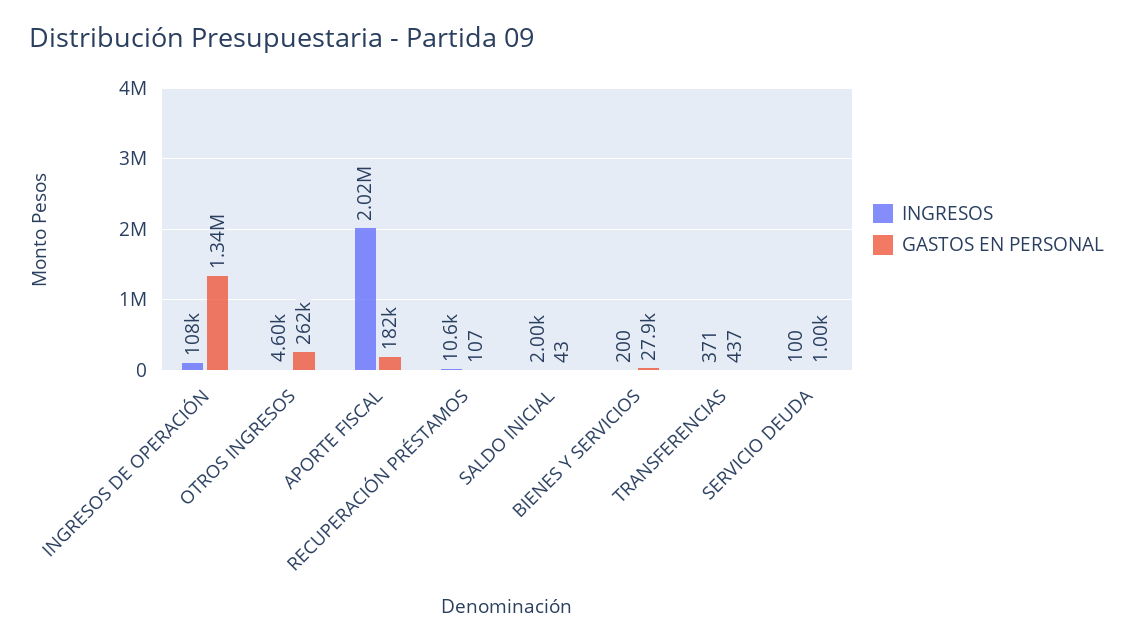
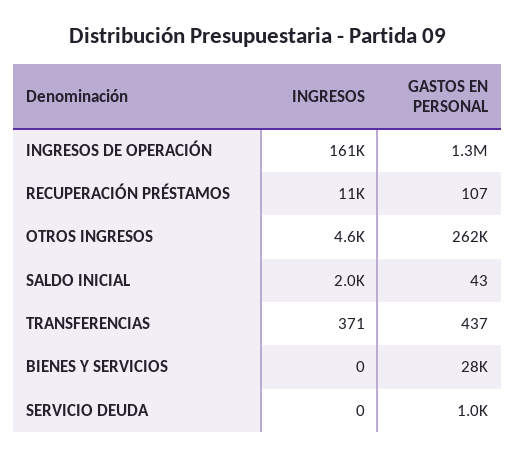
  {
    "INGRESOS": {
-     "INGRESOS DE OPERACIÓN": 108000,
+     "INGRESOS DE OPERACIÓN": 161000,
      "OTROS INGRESOS": 4600,
-     "APORTE FISCAL": 2020000,
      "RECUPERACIÓN PRÉSTAMOS": 10600,
      "SALDO INICIAL": 2000,
-     "BIENES Y SERVICIOS": 200,
+     "BIENES Y SERVICIOS": 0,
      "TRANSFERENCIAS": 371,
-     "SERVICIO DEUDA": 100
+     "SERVICIO DEUDA": 0
    },
    "GASTOS EN PERSONAL": {
      "INGRESOS DE OPERACIÓN": 1340000,
      "OTROS INGRESOS": 262000,
-     "APORTE FISCAL": 182000,
      "RECUPERACIÓN PRÉSTAMOS": 107,
      "SALDO INICIAL": 43,
      "BIENES Y SERVICIOS": 27900,
      "TRANSFERENCIAS": 437,
      "SERVICIO DEUDA": 1000
    }
  }

